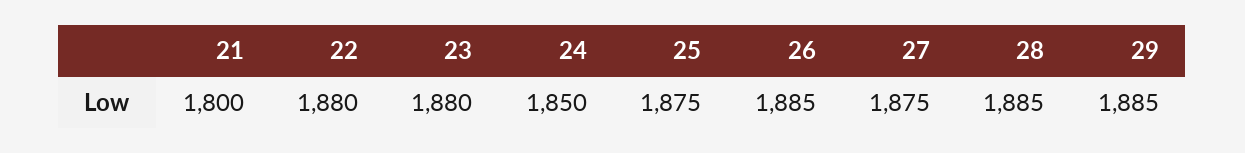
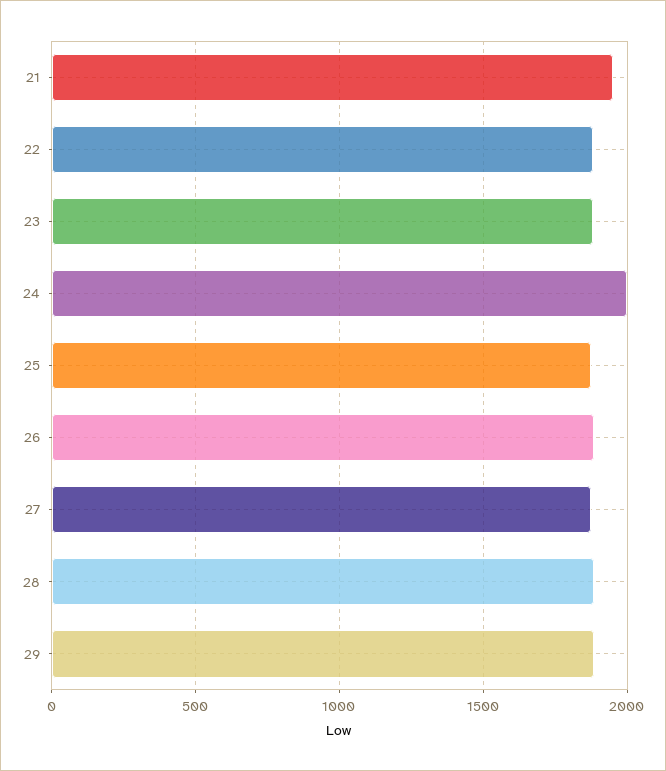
  {
-   "21": 1800,
+   "21": 1950,
    "22": 1880,
    "23": 1880,
-   "24": 1850,
+   "24": 2000,
    "25": 1875,
    "26": 1885,
    "27": 1875,
    "28": 1885,
    "29": 1885
  }

